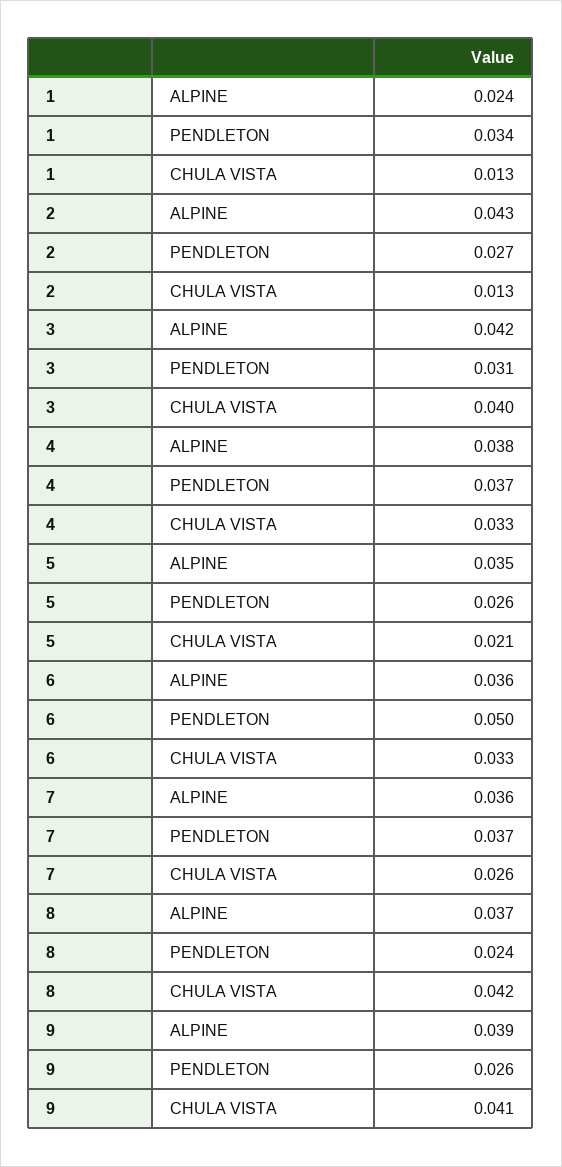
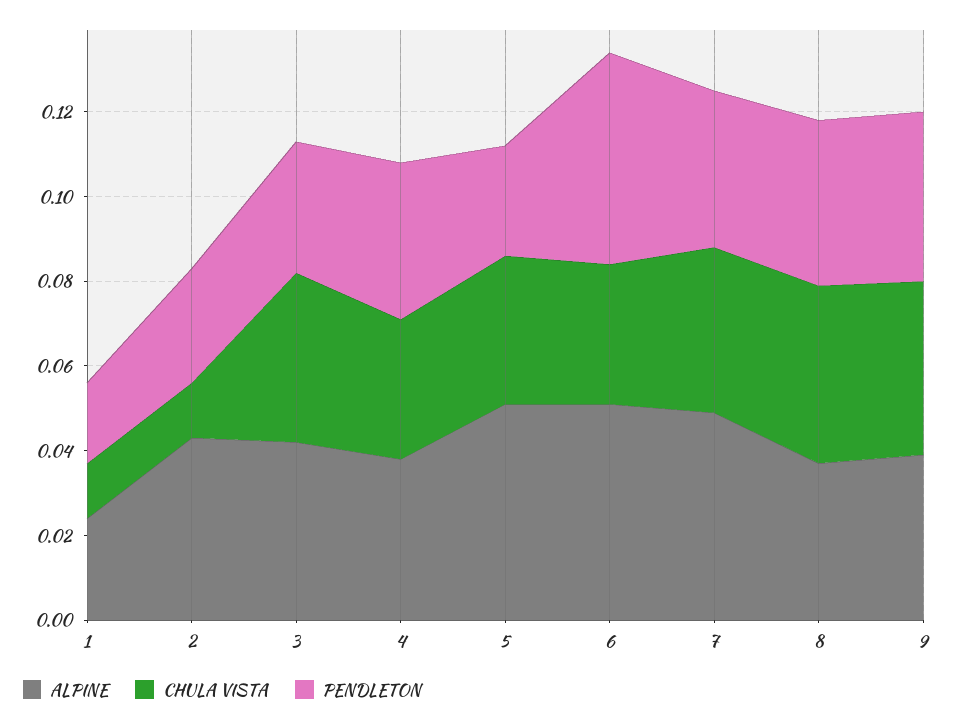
  {
    "ALPINE": {
      "1": 0.024,
      "2": 0.043,
      "3": 0.042,
      "4": 0.038,
-     "5": 0.035,
+     "5": 0.05,
-     "6": 0.036,
+     "6": 0.05,
-     "7": 0.036,
+     "7": 0.05,
      "8": 0.037,
      "9": 0.039
    },
    "PENDLETON": {
-     "1": 0.034,
+     "1": 0.02,
      "2": 0.027,
      "3": 0.031,
      "4": 0.037,
      "5": 0.026,
      "6": 0.05,
      "7": 0.037,
-     "8": 0.024,
+     "8": 0.04,
-     "9": 0.026
+     "9": 0.04
    },
    "CHULA VISTA": {
      "1": 0.013,
      "2": 0.013,
      "3": 0.04,
      "4": 0.033,
-     "5": 0.021,
+     "5": 0.035,
      "6": 0.033,
-     "7": 0.026,
+     "7": 0.04,
      "8": 0.042,
      "9": 0.041
    }
  }

